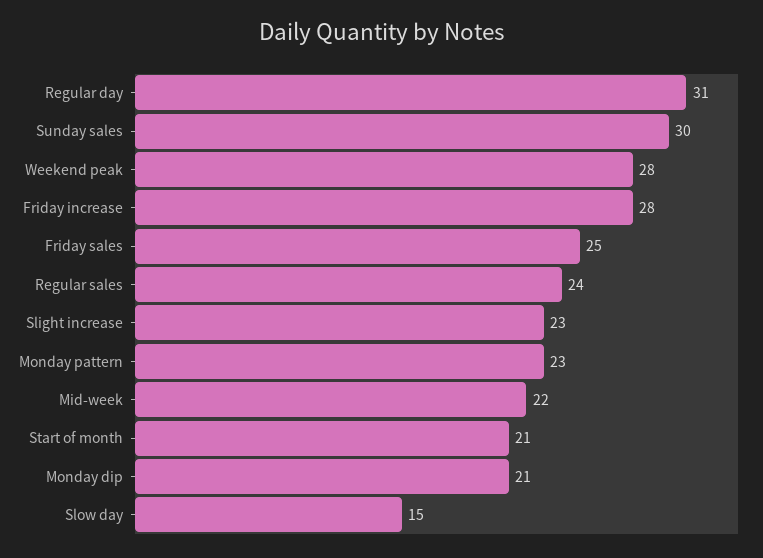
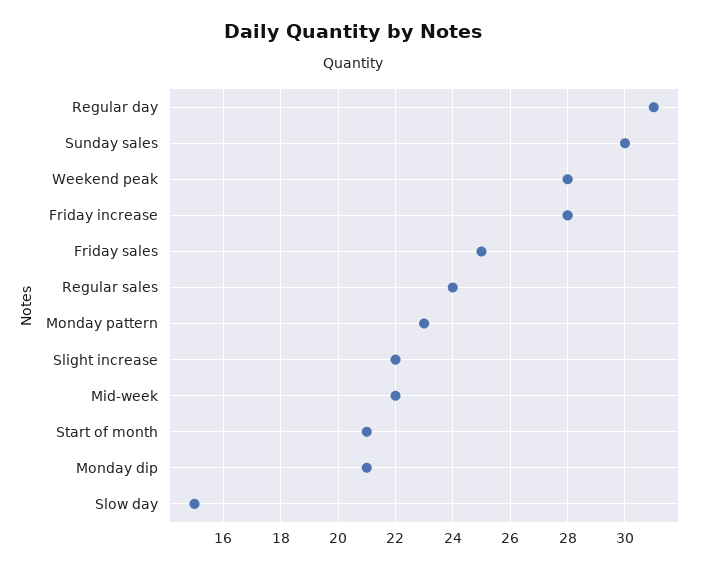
  {
    "Regular day": 31,
    "Sunday sales": 30,
    "Weekend peak": 28,
    "Friday increase": 28,
    "Friday sales": 25,
    "Regular sales": 24,
-   "Slight increase": 23,
+   "Slight increase": 22,
    "Monday pattern": 23,
    "Mid-week": 22,
    "Start of month": 21,
    "Monday dip": 21,
    "Slow day": 15
  }

